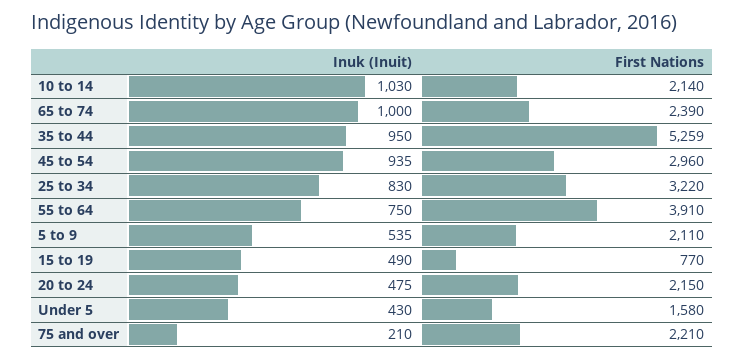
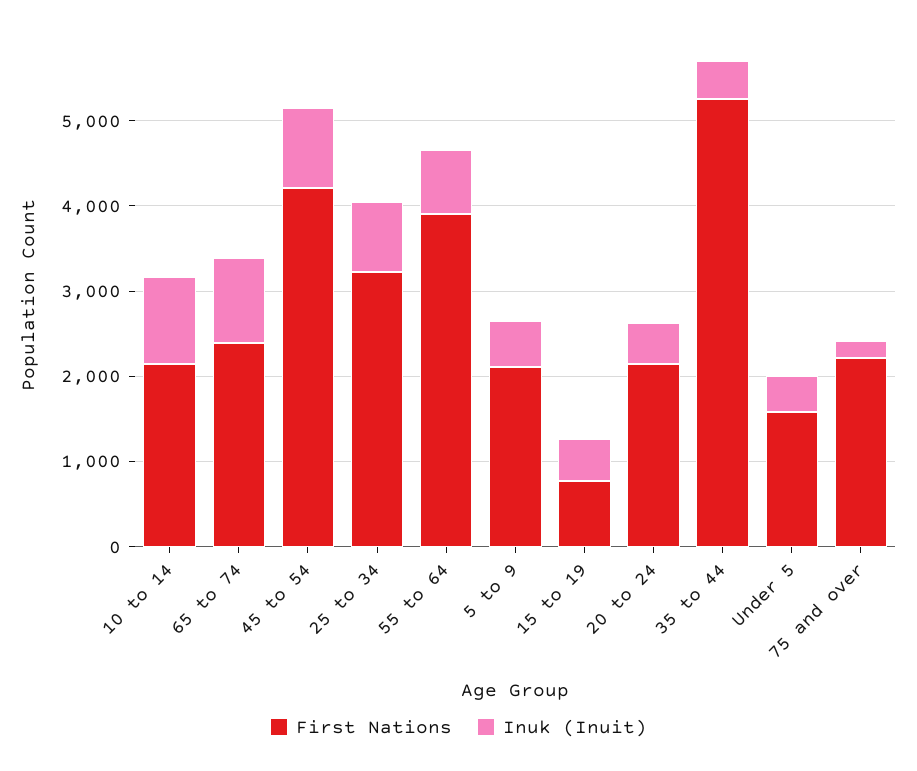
  {
    "Inuk (Inuit)": {
      "10 to 14": 1030,
      "65 to 74": 1000,
-     "35 to 44": 950,
+     "35 to 44": 400,
      "45 to 54": 935,
      "25 to 34": 830,
      "55 to 64": 750,
      "5 to 9": 535,
      "15 to 19": 490,
      "20 to 24": 475,
      "Under 5": 430,
      "75 and over": 210
    },
    "First Nations": {
      "10 to 14": 2140,
      "65 to 74": 2390,
      "35 to 44": 5259,
-     "45 to 54": 2960,
+     "45 to 54": 4200,
      "25 to 34": 3220,
      "55 to 64": 3910,
      "5 to 9": 2110,
      "15 to 19": 770,
      "20 to 24": 2150,
      "Under 5": 1580,
      "75 and over": 2210
    }
  }

